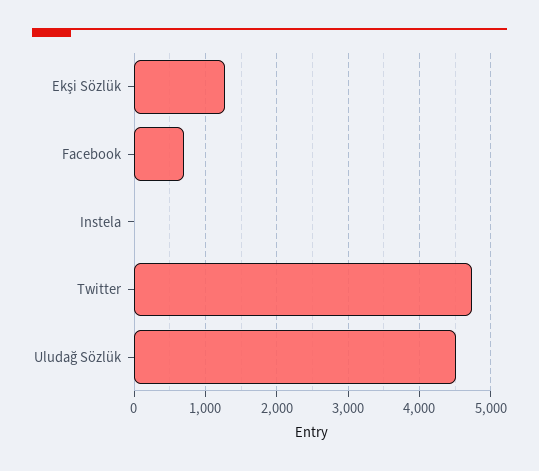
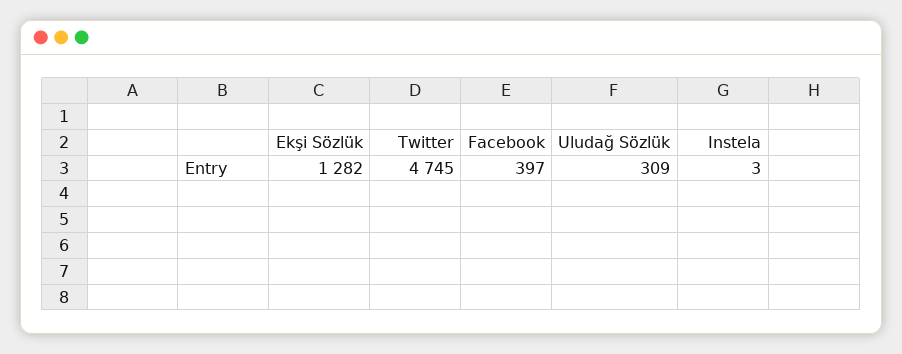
  {
    "Ekşi Sözlük": 1282,
-   "Facebook": 700,
+   "Facebook": 397,
    "Instela": 3,
    "Twitter": 4745,
-   "Uludağ Sözlük": 4500
+   "Uludağ Sözlük": 309
  }

